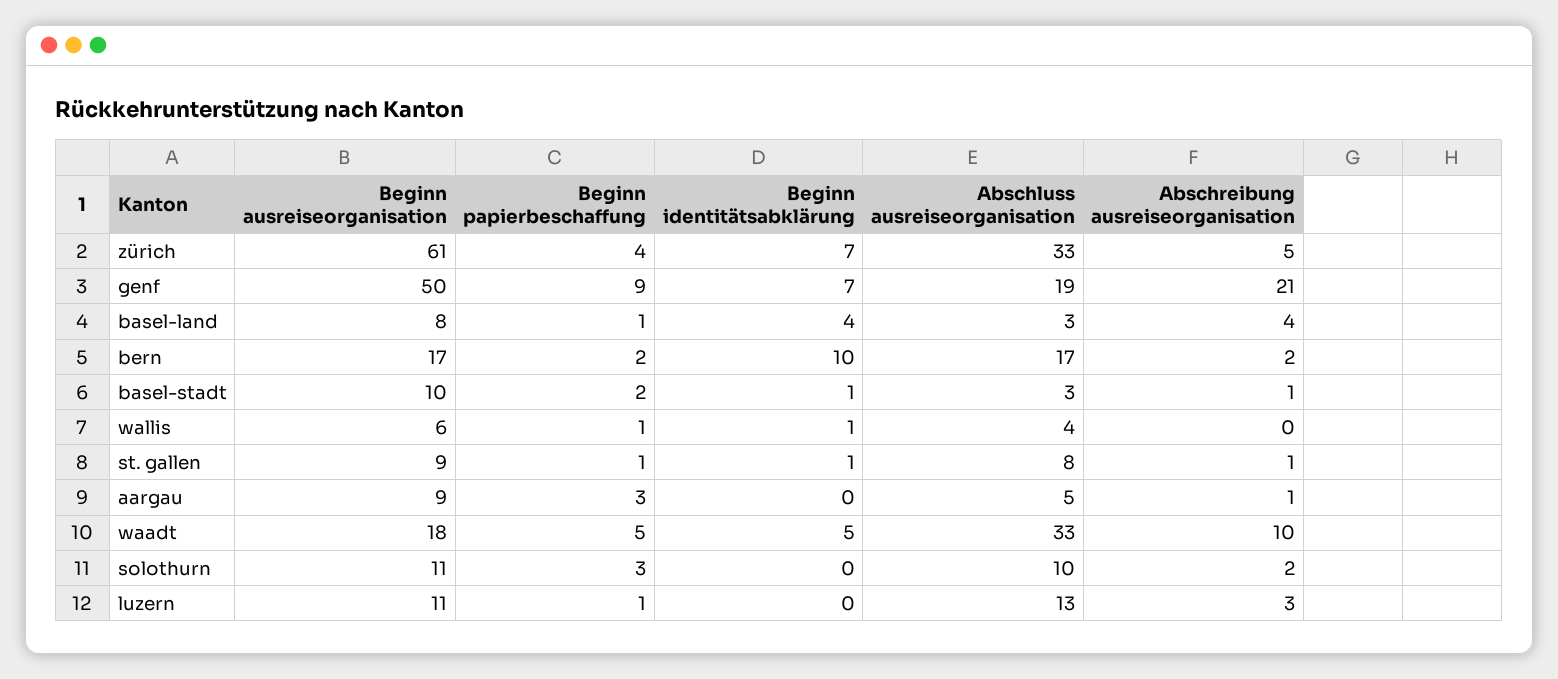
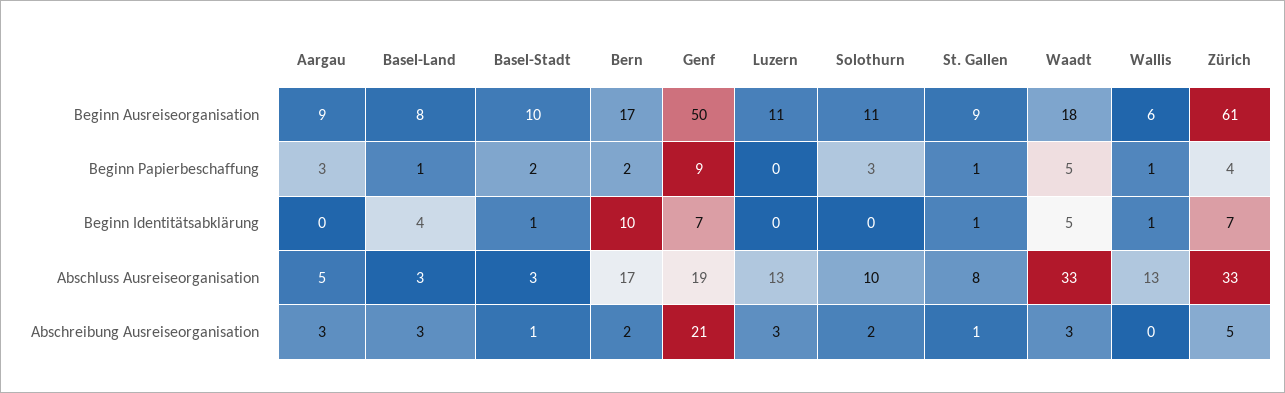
  {
    "Beginn ausreiseorganisation": {
      "zürich": 61,
      "genf": 50,
      "basel-land": 8,
      "bern": 17,
      "basel-stadt": 10,
      "wallis": 6,
      "st. gallen": 9,
      "aargau": 9,
      "waadt": 18,
      "solothurn": 11,
      "luzern": 11
    },
    "Beginn papierbeschaffung": {
      "zürich": 4,
      "genf": 9,
      "basel-land": 1,
      "bern": 2,
      "basel-stadt": 2,
      "wallis": 1,
      "st. gallen": 1,
      "aargau": 3,
      "waadt": 5,
      "solothurn": 3,
-     "luzern": 1
+     "luzern": 0
    },
    "Beginn identitätsabklärung": {
      "zürich": 7,
      "genf": 7,
      "basel-land": 4,
      "bern": 10,
      "basel-stadt": 1,
      "wallis": 1,
      "st. gallen": 1,
      "aargau": 0,
      "waadt": 5,
      "solothurn": 0,
      "luzern": 0
    },
    "Abschluss ausreiseorganisation": {
      "zürich": 33,
      "genf": 19,
      "basel-land": 3,
      "bern": 17,
      "basel-stadt": 3,
-     "wallis": 4,
+     "wallis": 13,
      "st. gallen": 8,
      "aargau": 5,
      "waadt": 33,
      "solothurn": 10,
      "luzern": 13
    },
    "Abschreibung ausreiseorganisation": {
      "zürich": 5,
      "genf": 21,
-     "basel-land": 4,
+     "basel-land": 3,
      "bern": 2,
      "basel-stadt": 1,
      "wallis": 0,
      "st. gallen": 1,
-     "aargau": 1,
+     "aargau": 3,
-     "waadt": 10,
+     "waadt": 3,
      "solothurn": 2,
      "luzern": 3
    }
  }

